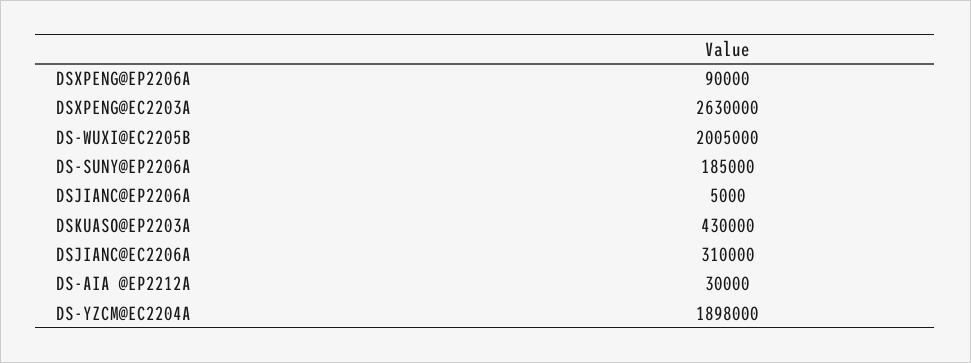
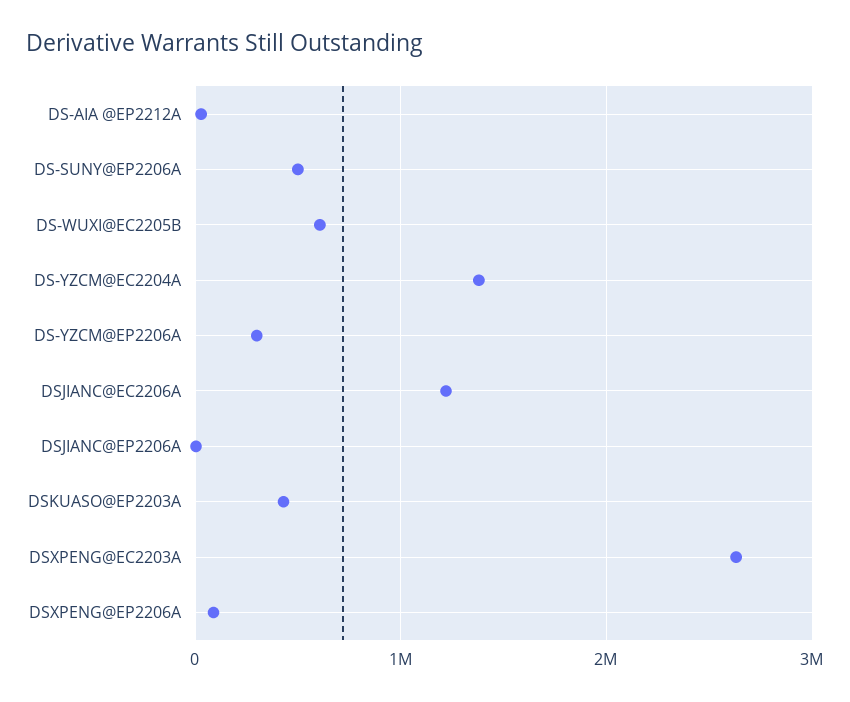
  {
    "DSXPENG@EP2206A": 90000,
    "DSXPENG@EC2203A": 2630000,
-   "DS-WUXI@EC2205B": 2005000,
+   "DS-WUXI@EC2205B": 600000,
-   "DS-SUNY@EP2206A": 185000,
+   "DS-SUNY@EP2206A": 500000,
    "DSJIANC@EP2206A": 5000,
    "DSKUASO@EP2203A": 430000,
-   "DSJIANC@EC2206A": 310000,
+   "DSJIANC@EC2206A": 1200000,
    "DS-AIA @EP2212A": 30000,
-   "DS-YZCM@EC2204A": 1898000
+   "DS-YZCM@EC2204A": 1400000,
+   "DS-YZCM@EP2206A": 300000
  }

